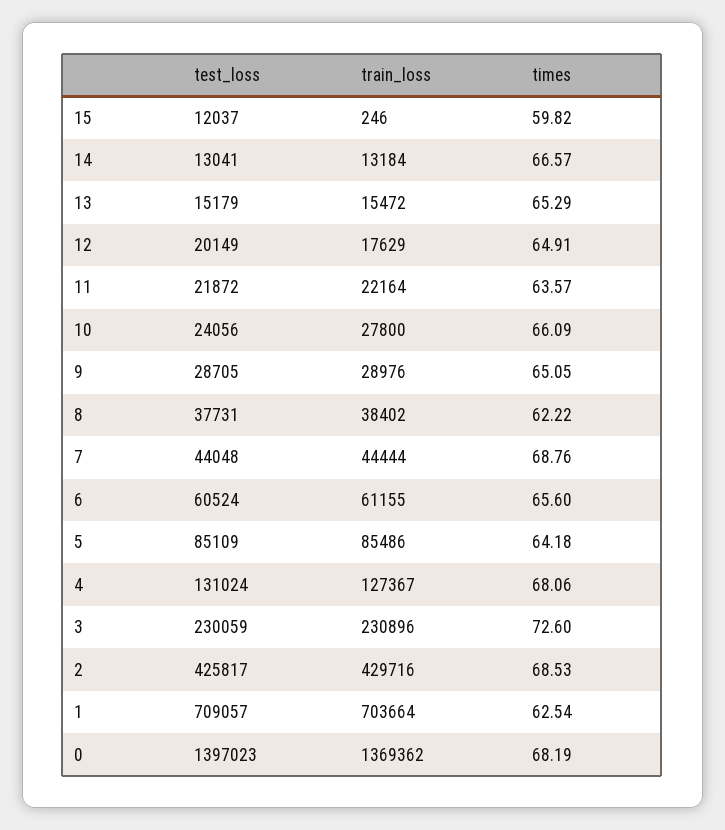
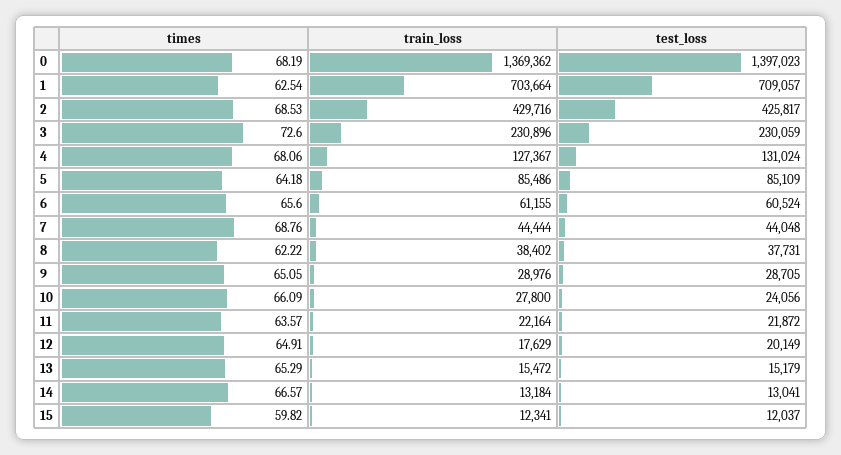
  {
    "test_loss": {
      "15": 12037,
      "14": 13041,
      "13": 15179,
      "12": 20149,
      "11": 21872,
      "10": 24056,
      "9": 28705,
      "8": 37731,
      "7": 44048,
      "6": 60524,
      "5": 85109,
      "4": 131024,
      "3": 230059,
      "2": 425817,
      "1": 709057,
      "0": 1397023
    },
    "train_loss": {
-     "15": 246,
+     "15": 12341,
      "14": 13184,
      "13": 15472,
      "12": 17629,
      "11": 22164,
      "10": 27800,
      "9": 28976,
      "8": 38402,
      "7": 44444,
      "6": 61155,
      "5": 85486,
      "4": 127367,
      "3": 230896,
      "2": 429716,
      "1": 703664,
      "0": 1369362
    },
    "times": {
      "15": 59.82,
      "14": 66.57,
      "13": 65.29,
      "12": 64.91,
      "11": 63.57,
      "10": 66.09,
      "9": 65.05,
      "8": 62.22,
      "7": 68.76,
      "6": 65.6,
      "5": 64.18,
      "4": 68.06,
      "3": 72.6,
      "2": 68.53,
      "1": 62.54,
      "0": 68.19
    }
  }

